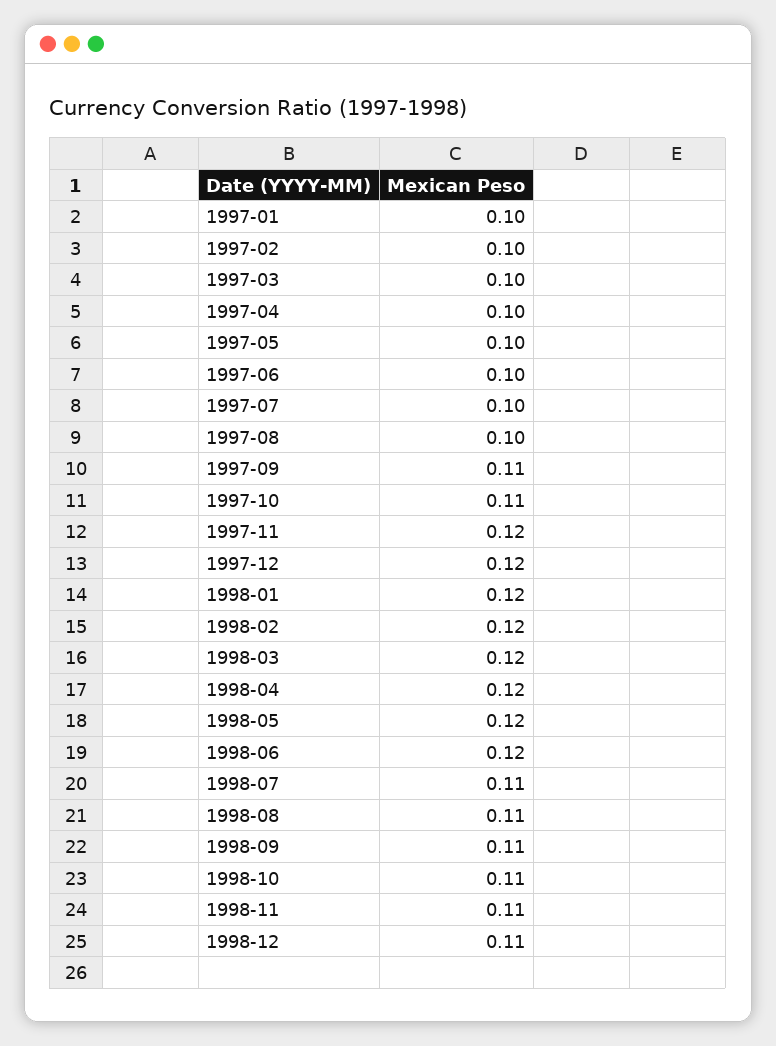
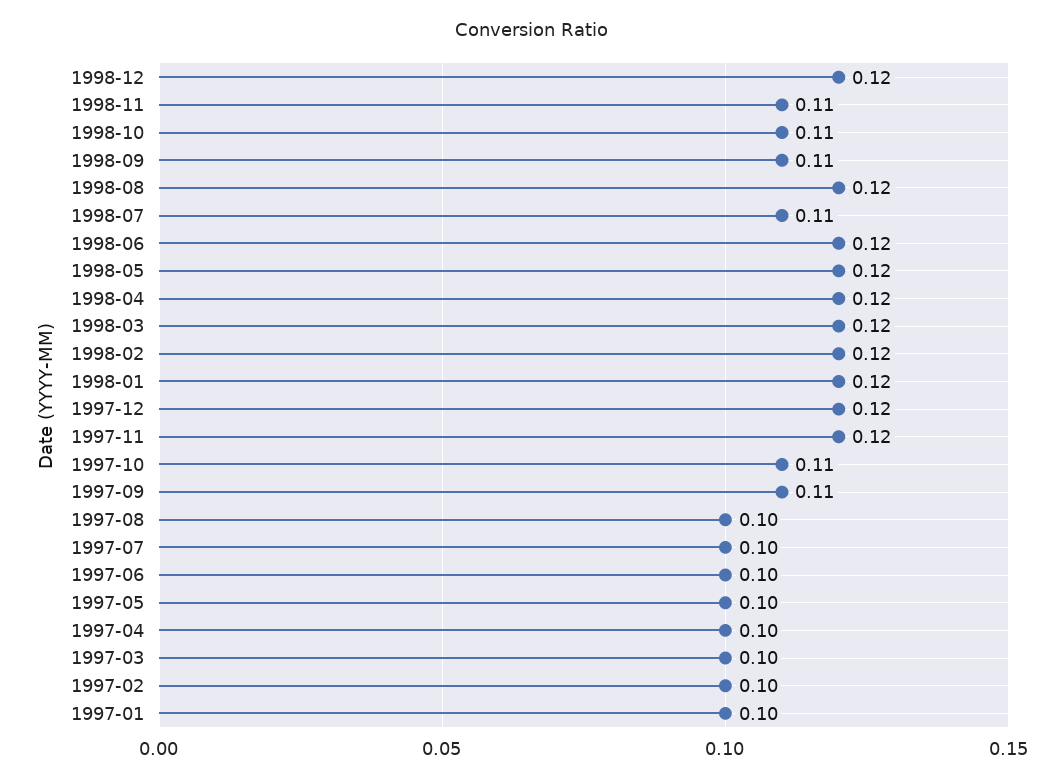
  {
    "1997-01": 0.1,
    "1997-02": 0.1,
    "1997-03": 0.1,
    "1997-04": 0.1,
    "1997-05": 0.1,
    "1997-06": 0.1,
    "1997-07": 0.1,
    "1997-08": 0.1,
    "1997-09": 0.11,
    "1997-10": 0.11,
    "1997-11": 0.12,
    "1997-12": 0.12,
    "1998-01": 0.12,
    "1998-02": 0.12,
    "1998-03": 0.12,
    "1998-04": 0.12,
    "1998-05": 0.12,
    "1998-06": 0.12,
    "1998-07": 0.11,
-   "1998-08": 0.11,
+   "1998-08": 0.12,
    "1998-09": 0.11,
    "1998-10": 0.11,
    "1998-11": 0.11,
-   "1998-12": 0.11
+   "1998-12": 0.12
  }

